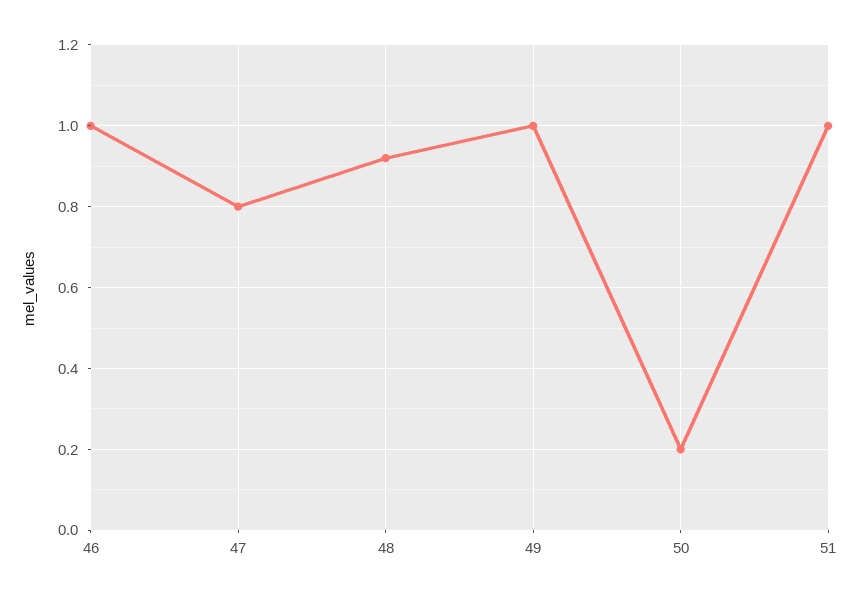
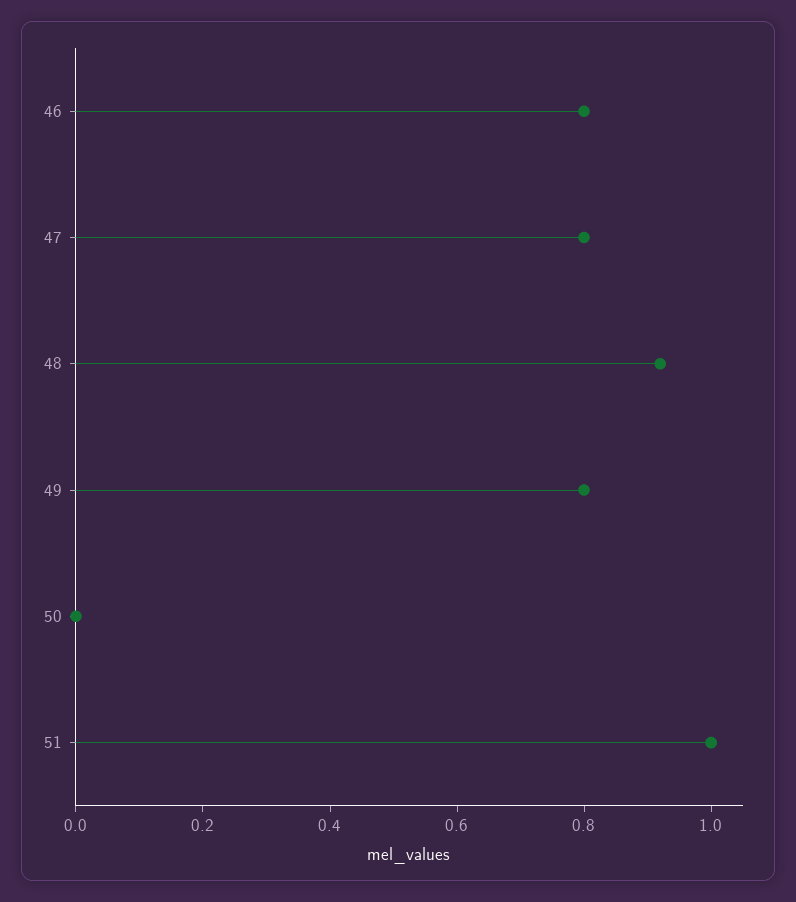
  {
-   "46": 1,
+   "46": 0.8,
    "47": 0.8,
    "48": 0.9,
-   "49": 1,
+   "49": 0.8,
-   "50": 0.2,
+   "50": 0,
    "51": 1
  }

